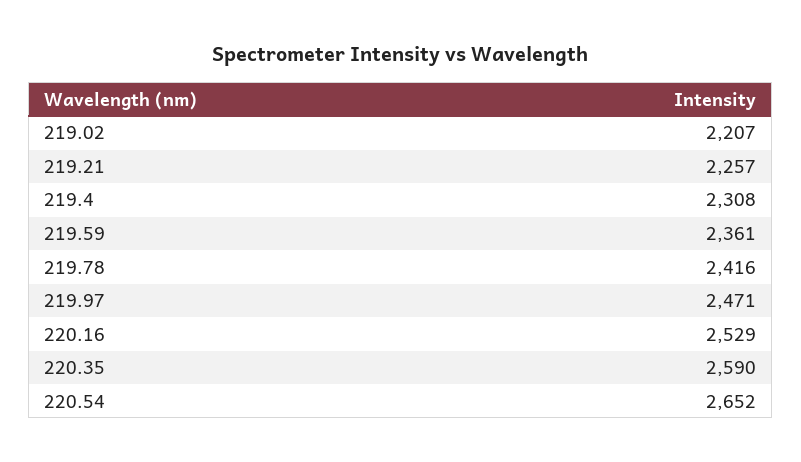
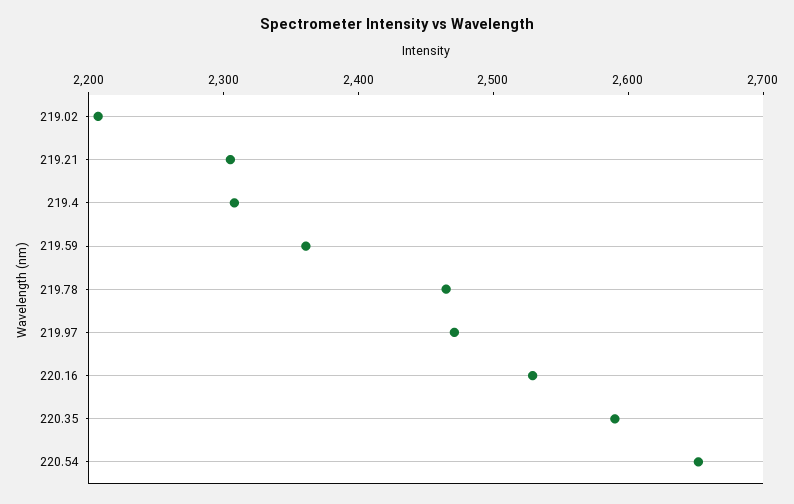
  {
    "219.02": 2207,
-   "219.21": 2257,
+   "219.21": 2300,
    "219.4": 2308,
    "219.59": 2361,
-   "219.78": 2416,
+   "219.78": 2460,
    "219.97": 2471,
    "220.16": 2529,
    "220.35": 2590,
    "220.54": 2652
  }

